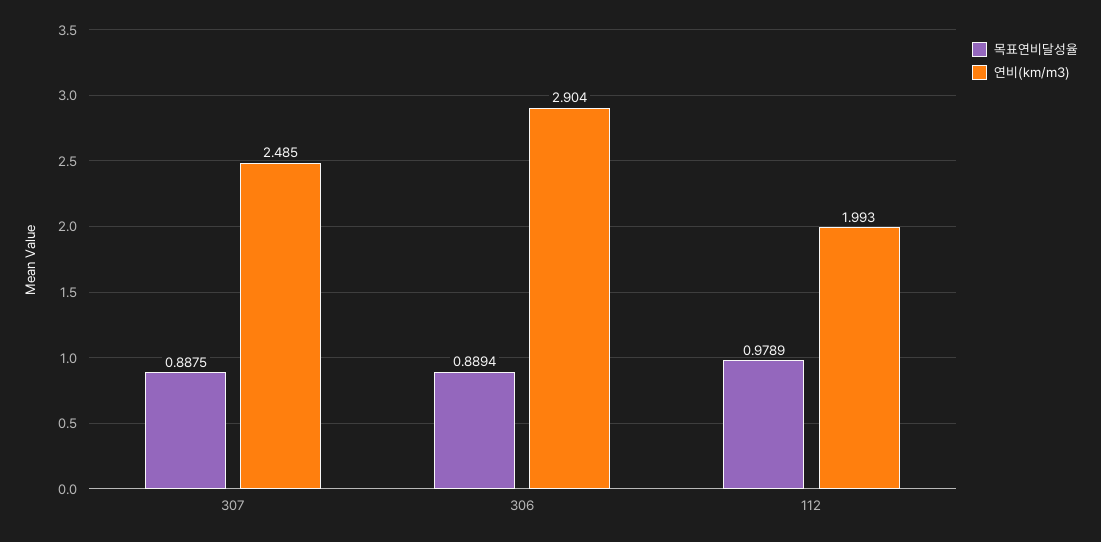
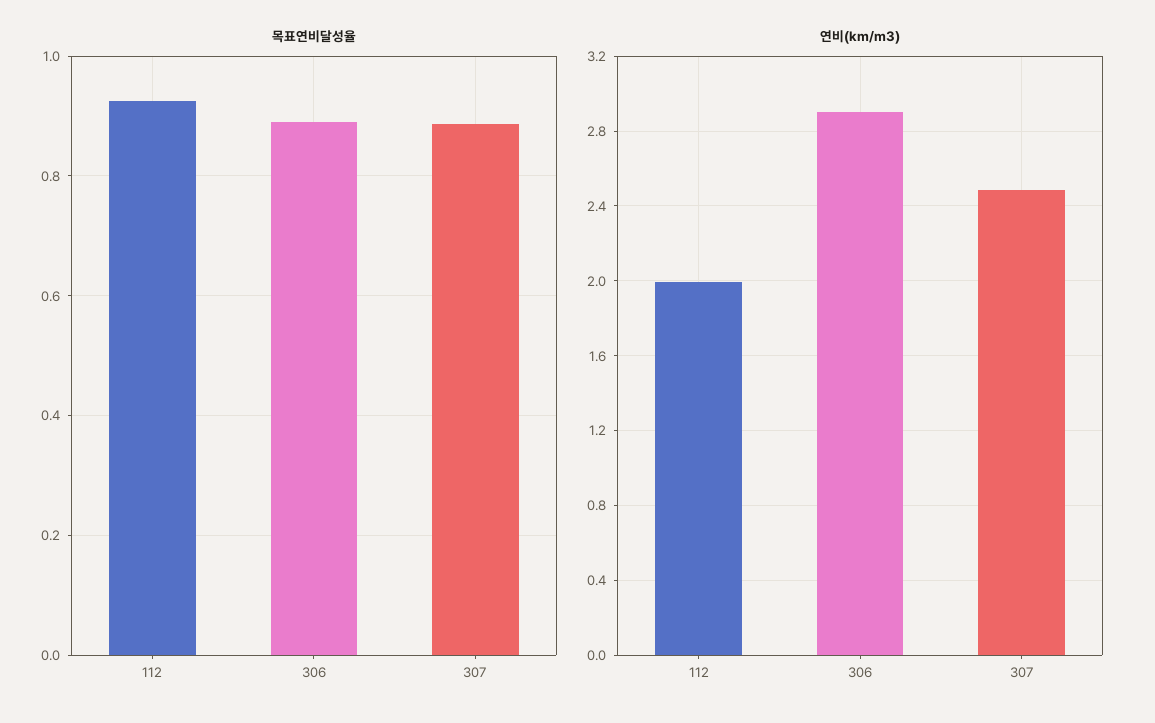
  {
    "목표연비달성율": {
      "307": 0.8875,
      "306": 0.8894,
-     "112": 0.9789
+     "112": 0.92
    },
    "연비(km/m3)": {
      "307": 2.485,
      "306": 2.904,
      "112": 1.993
    }
  }

